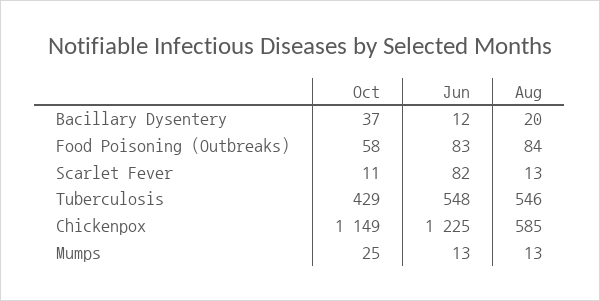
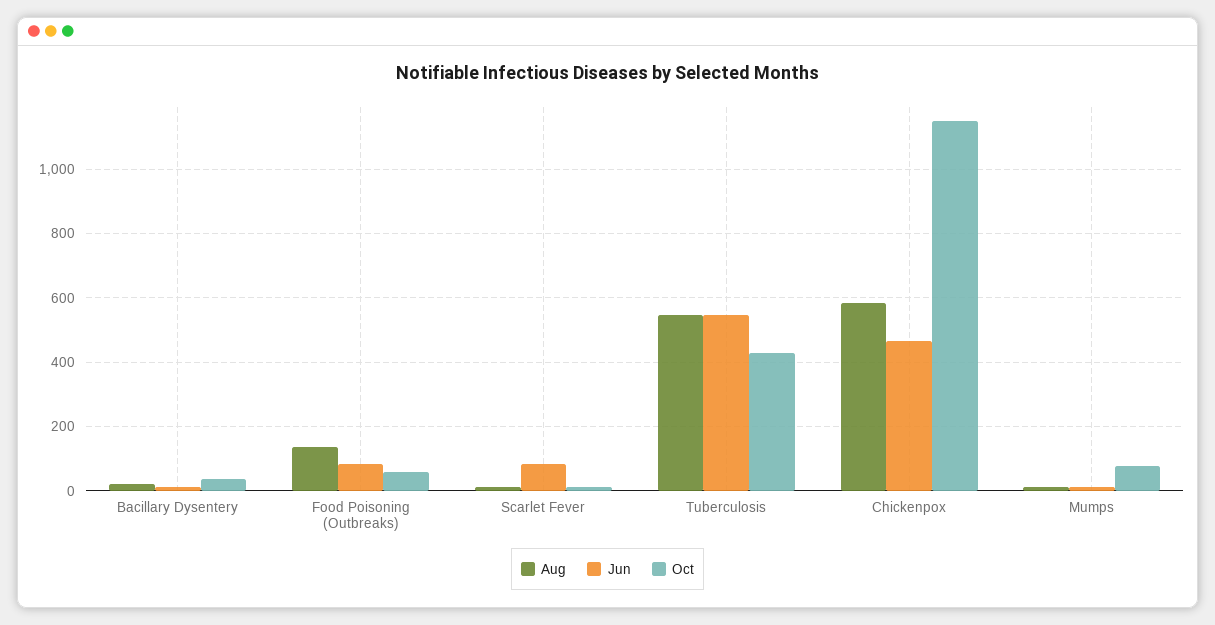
  {
    "Oct": {
      "Bacillary Dysentery": 37,
      "Food Poisoning (Outbreaks)": 58,
      "Scarlet Fever": 11,
      "Tuberculosis": 429,
      "Chickenpox": 1149,
-     "Mumps": 25
+     "Mumps": 80
    },
    "Jun": {
      "Bacillary Dysentery": 12,
      "Food Poisoning (Outbreaks)": 83,
      "Scarlet Fever": 82,
      "Tuberculosis": 548,
-     "Chickenpox": 1225,
+     "Chickenpox": 460,
      "Mumps": 13
    },
    "Aug": {
      "Bacillary Dysentery": 20,
-     "Food Poisoning (Outbreaks)": 84,
+     "Food Poisoning (Outbreaks)": 140,
      "Scarlet Fever": 13,
      "Tuberculosis": 546,
      "Chickenpox": 585,
      "Mumps": 13
    }
  }

